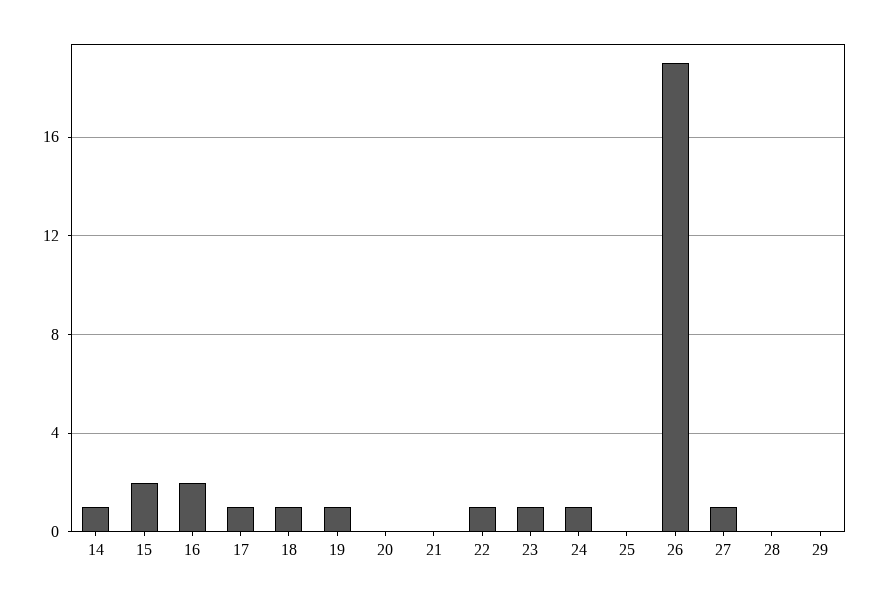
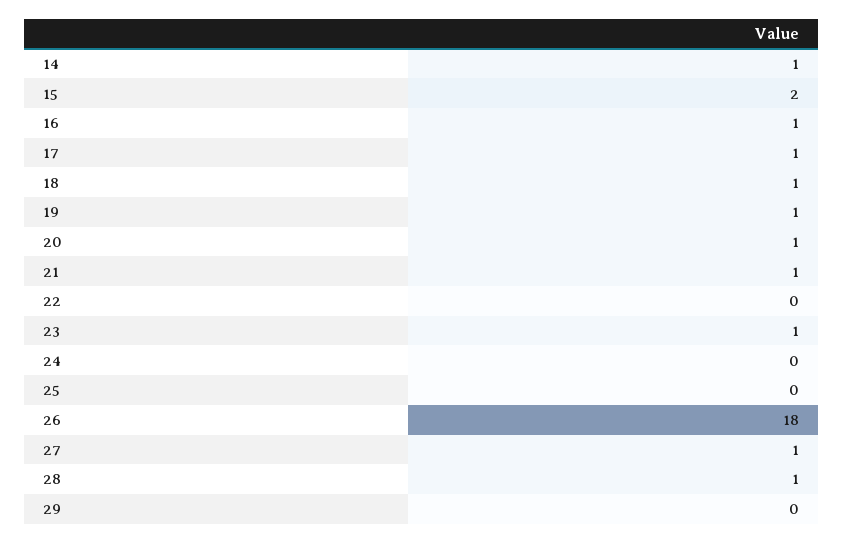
  {
    "14": 1,
    "15": 2,
-   "16": 2,
+   "16": 1,
    "17": 1,
    "18": 1,
    "19": 1,
-   "20": 0,
+   "20": 1,
-   "21": 0,
+   "21": 1,
-   "22": 1,
+   "22": 0,
    "23": 1,
-   "24": 1,
+   "24": 0,
    "25": 0,
-   "26": 19,
+   "26": 18,
    "27": 1,
-   "28": 0,
+   "28": 1,
    "29": 0
  }

